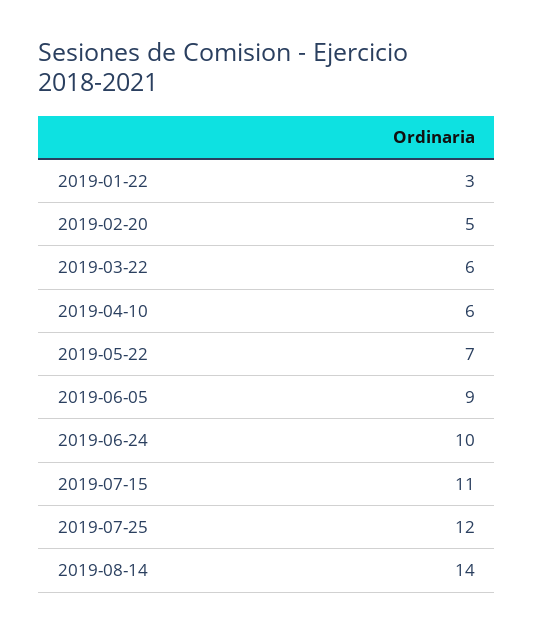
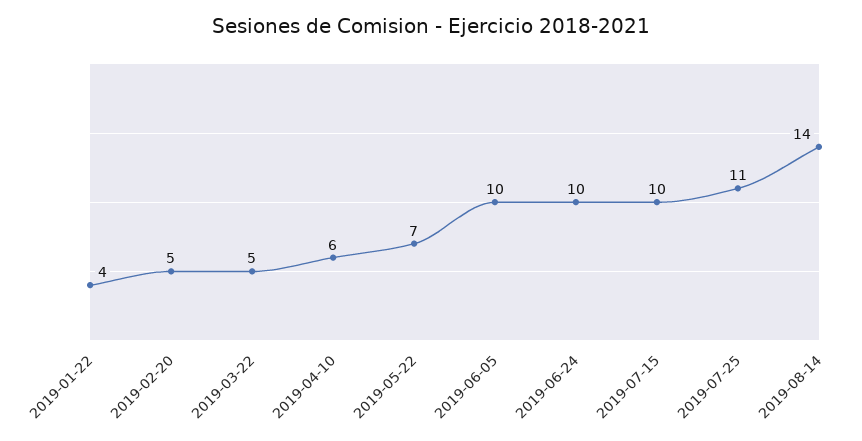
  {
-   "2019-01-22": 3,
+   "2019-01-22": 4,
    "2019-02-20": 5,
-   "2019-03-22": 6,
+   "2019-03-22": 5,
    "2019-04-10": 6,
    "2019-05-22": 7,
-   "2019-06-05": 9,
+   "2019-06-05": 10,
    "2019-06-24": 10,
-   "2019-07-15": 11,
+   "2019-07-15": 10,
-   "2019-07-25": 12,
+   "2019-07-25": 11,
    "2019-08-14": 14
  }

